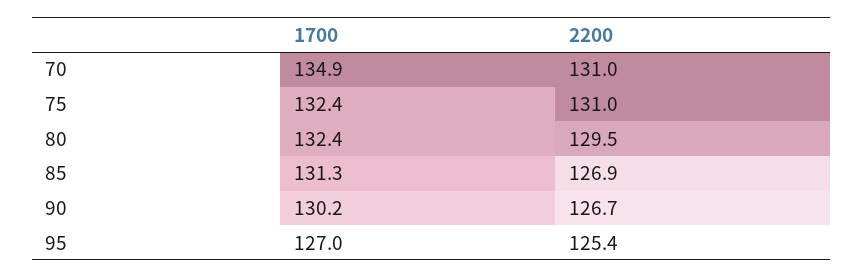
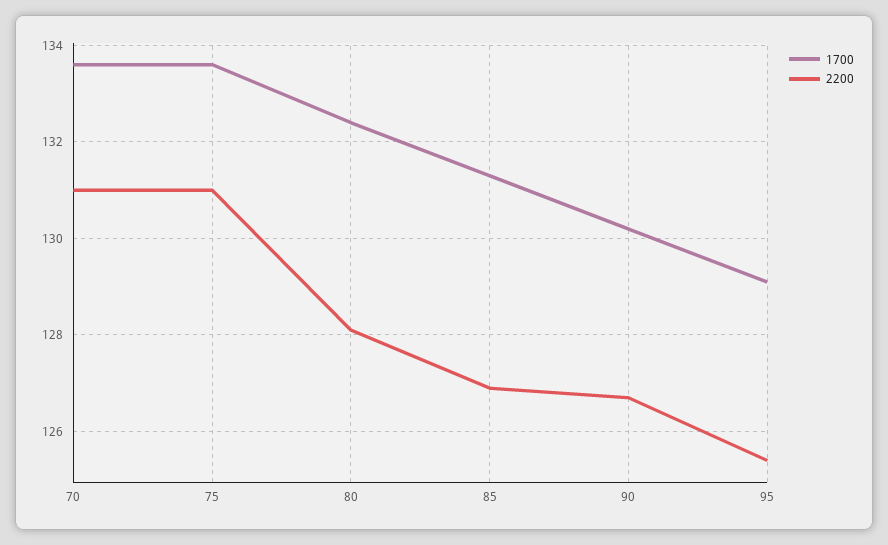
  {
    "1700": {
-     "70": 134.9,
+     "70": 133.5,
-     "75": 132.4,
+     "75": 133.5,
      "80": 132.4,
      "85": 131.3,
      "90": 130.2,
-     "95": 127
+     "95": 129
    },
    "2200": {
      "70": 131,
      "75": 131,
-     "80": 129.5,
+     "80": 128,
      "85": 126.9,
      "90": 126.7,
      "95": 125.4
    }
  }

